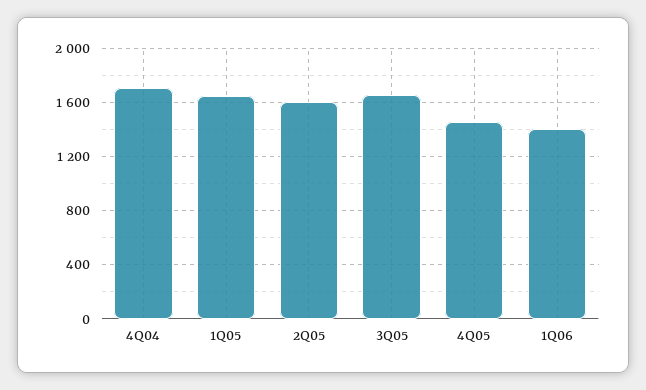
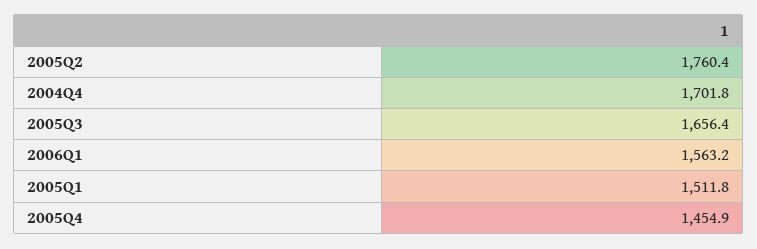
  {
    "4Q04": 1701.8,
-   "1Q05": 1650,
+   "1Q05": 1511.8,
-   "2Q05": 1600,
+   "2Q05": 1760.4,
    "3Q05": 1656.4,
    "4Q05": 1454.9,
-   "1Q06": 1400
+   "1Q06": 1563.2
  }

